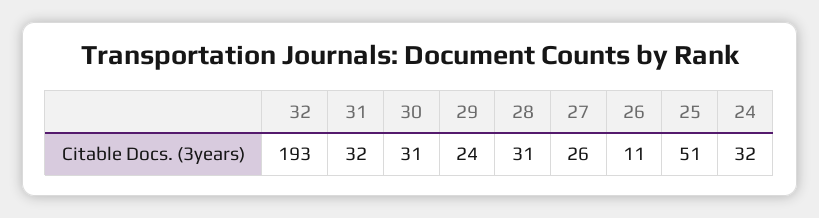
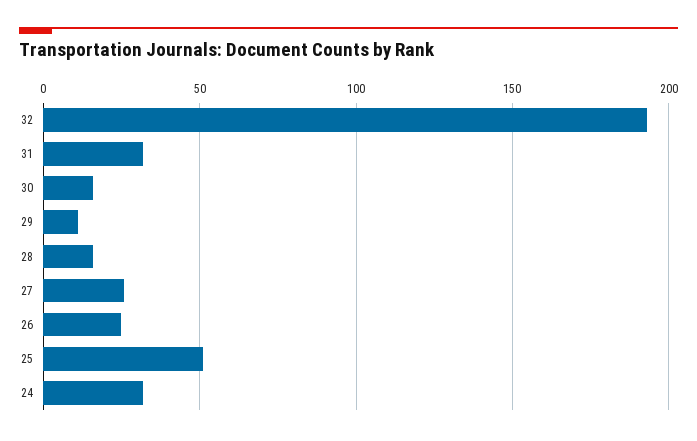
  {
    "32": 193,
    "31": 32,
-   "30": 31,
+   "30": 15,
-   "29": 24,
+   "29": 10,
-   "28": 31,
+   "28": 15,
    "27": 26,
-   "26": 11,
+   "26": 25,
    "25": 51,
    "24": 32
  }

